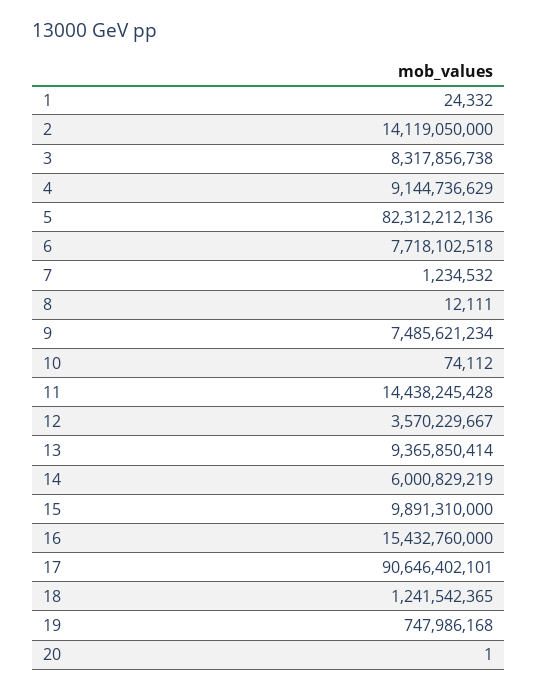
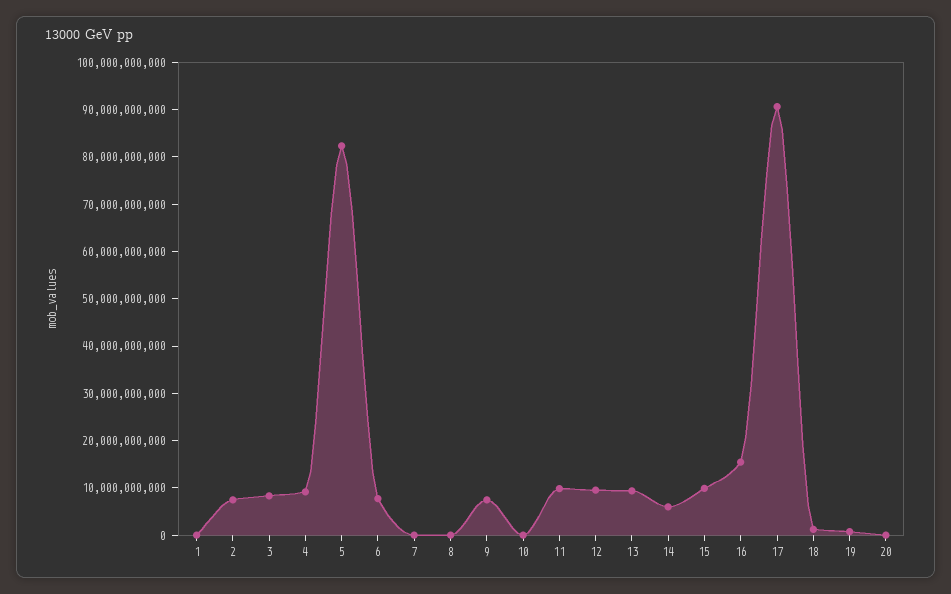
  {
    "1": 24332,
-   "2": 14119050000,
+   "2": 8000000000,
    "3": 8317856738,
    "4": 9144736629,
    "5": 82312212136,
    "6": 7718102518,
    "7": 1234532,
    "8": 12111,
    "9": 7485621234,
    "10": 74112,
-   "11": 14438245428,
+   "11": 10000000000,
-   "12": 3570229667,
+   "12": 10000000000,
    "13": 9365850414,
    "14": 6000829219,
    "15": 9891310000,
    "16": 15432760000,
    "17": 90646402101,
    "18": 1241542365,
    "19": 747986168,
    "20": 1
  }

